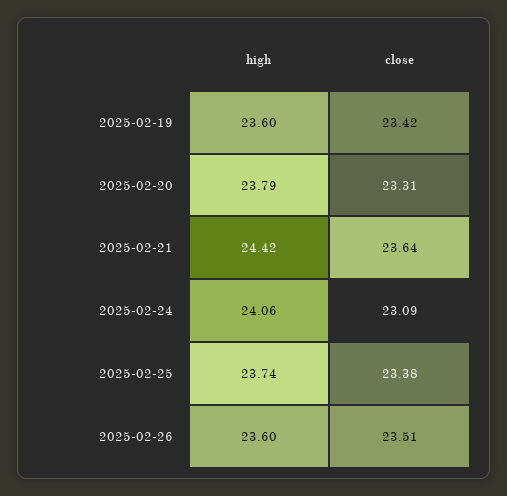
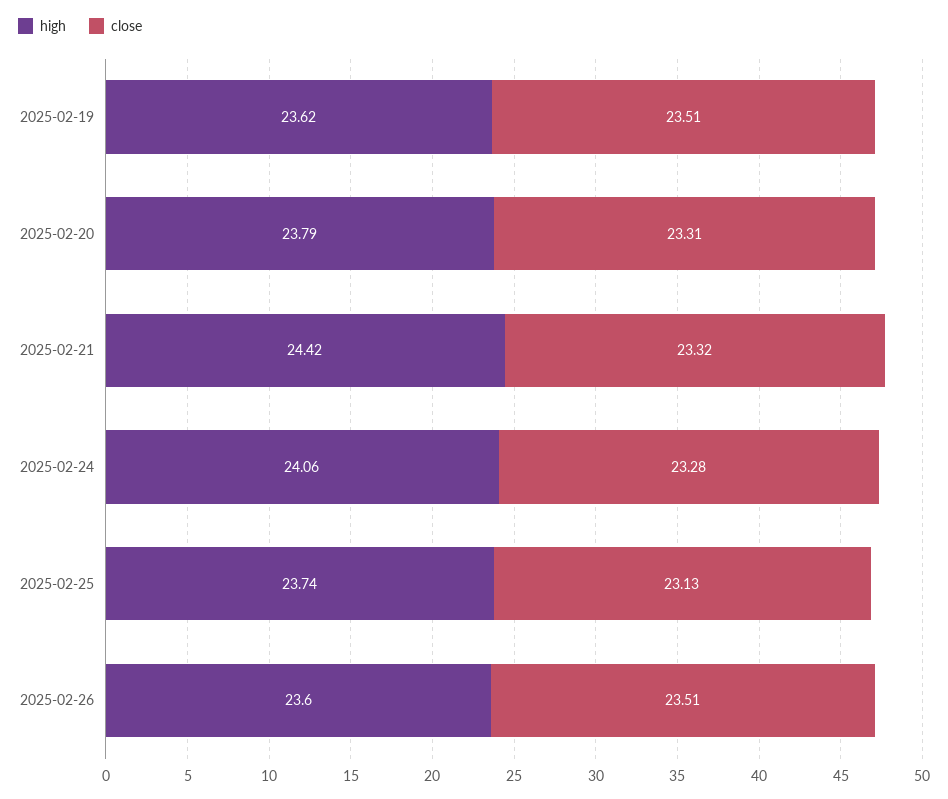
  {
    "high": {
-     "2025-02-19": 23.6,
+     "2025-02-19": 23.62,
      "2025-02-20": 23.79,
      "2025-02-21": 24.42,
      "2025-02-24": 24.06,
      "2025-02-25": 23.74,
      "2025-02-26": 23.6
    },
    "close": {
-     "2025-02-19": 23.42,
+     "2025-02-19": 23.51,
      "2025-02-20": 23.31,
-     "2025-02-21": 23.64,
+     "2025-02-21": 23.32,
-     "2025-02-24": 23.09,
+     "2025-02-24": 23.28,
-     "2025-02-25": 23.38,
+     "2025-02-25": 23.13,
      "2025-02-26": 23.51
    }
  }

